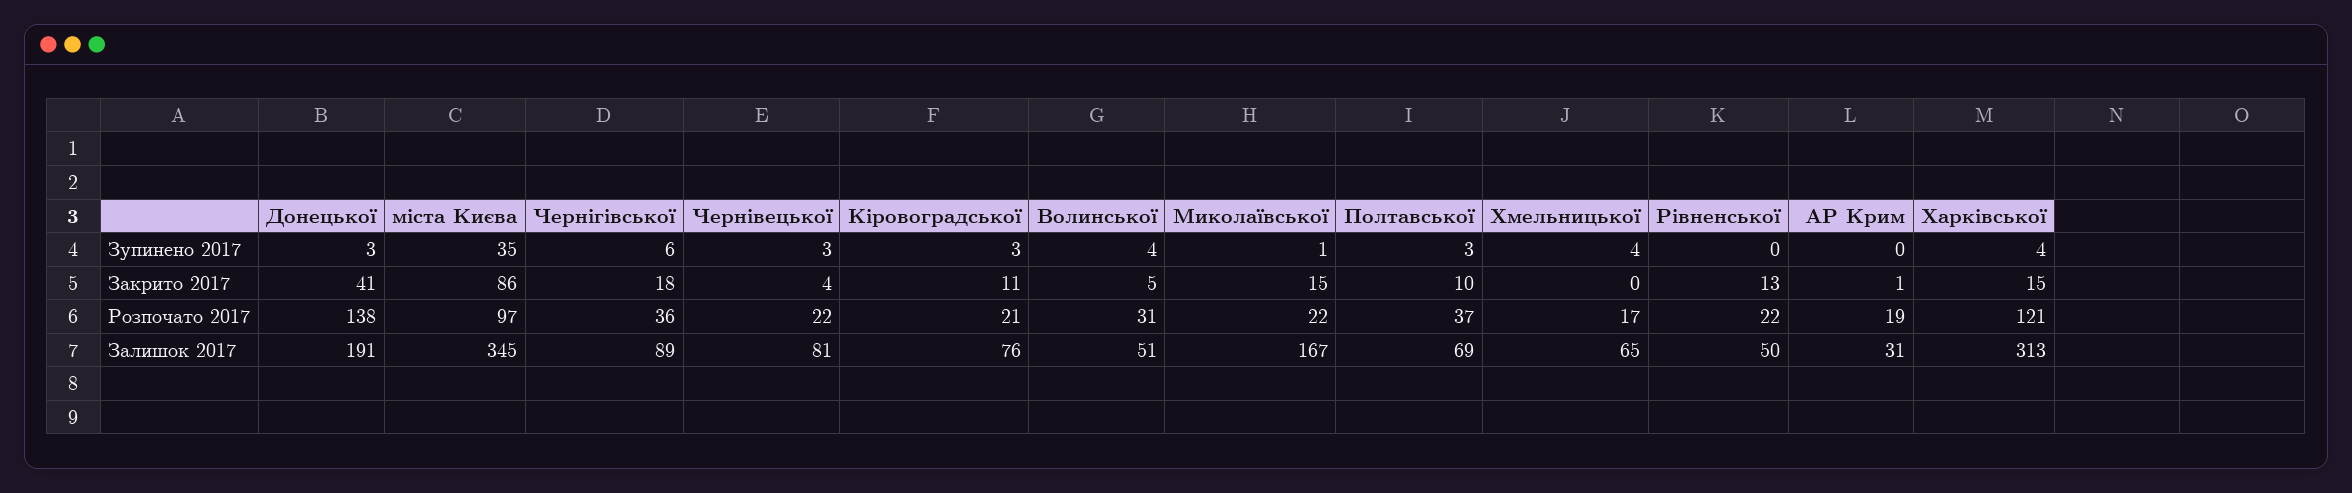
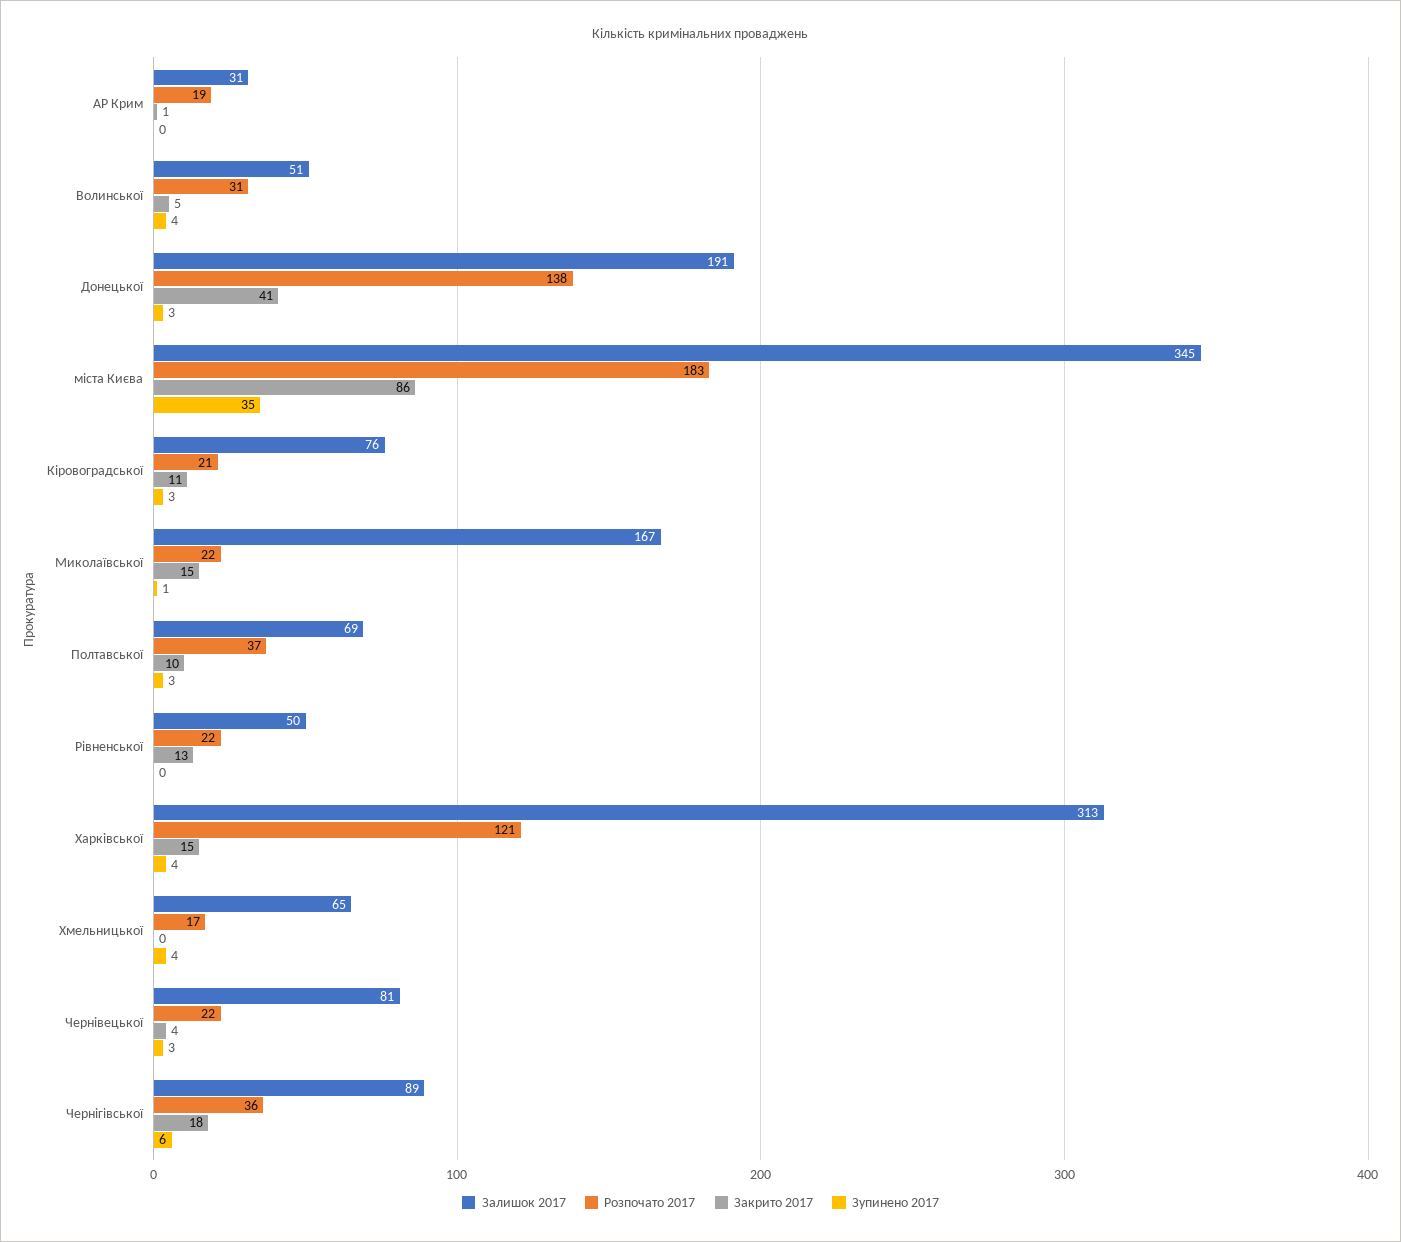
  {
    "Зупинено 2017": {
      "Донецької": 3,
      "міста Києва": 35,
      "Чернігівської": 6,
      "Чернівецької": 3,
      "Кіровоградської": 3,
      "Волинської": 4,
      "Миколаївської": 1,
      "Полтавської": 3,
      "Хмельницької": 4,
      "Рівненської": 0,
      "АР Крим": 0,
      "Харківської": 4
    },
    "Закрито 2017": {
      "Донецької": 41,
      "міста Києва": 86,
      "Чернігівської": 18,
      "Чернівецької": 4,
      "Кіровоградської": 11,
      "Волинської": 5,
      "Миколаївської": 15,
      "Полтавської": 10,
      "Хмельницької": 0,
      "Рівненської": 13,
      "АР Крим": 1,
      "Харківської": 15
    },
    "Розпочато 2017": {
      "Донецької": 138,
-     "міста Києва": 97,
+     "міста Києва": 183,
      "Чернігівської": 36,
      "Чернівецької": 22,
      "Кіровоградської": 21,
      "Волинської": 31,
      "Миколаївської": 22,
      "Полтавської": 37,
      "Хмельницької": 17,
      "Рівненської": 22,
      "АР Крим": 19,
      "Харківської": 121
    },
    "Залишок 2017": {
      "Донецької": 191,
      "міста Києва": 345,
      "Чернігівської": 89,
      "Чернівецької": 81,
      "Кіровоградської": 76,
      "Волинської": 51,
      "Миколаївської": 167,
      "Полтавської": 69,
      "Хмельницької": 65,
      "Рівненської": 50,
      "АР Крим": 31,
      "Харківської": 313
    }
  }

